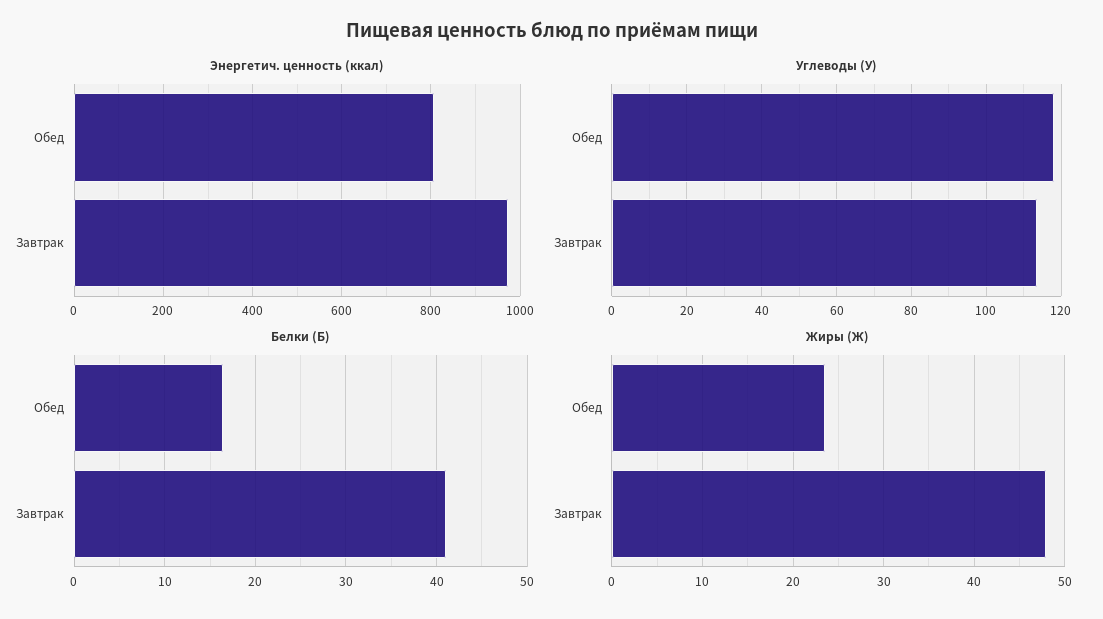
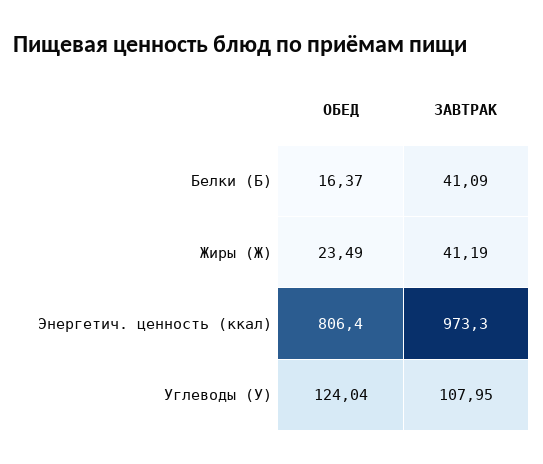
  {
    "Энергетич. ценность (ккал)": {
      "Обед": 806.4,
      "Завтрак": 973.3
    },
    "Углеводы (У)": {
-     "Обед": 118,
+     "Обед": 124.04,
-     "Завтрак": 114
+     "Завтрак": 107.95
    },
    "Белки (Б)": {
      "Обед": 16.37,
      "Завтрак": 41.09
    },
    "Жиры (Ж)": {
      "Обед": 23.49,
-     "Завтрак": 48
+     "Завтрак": 41.19
    }
  }

